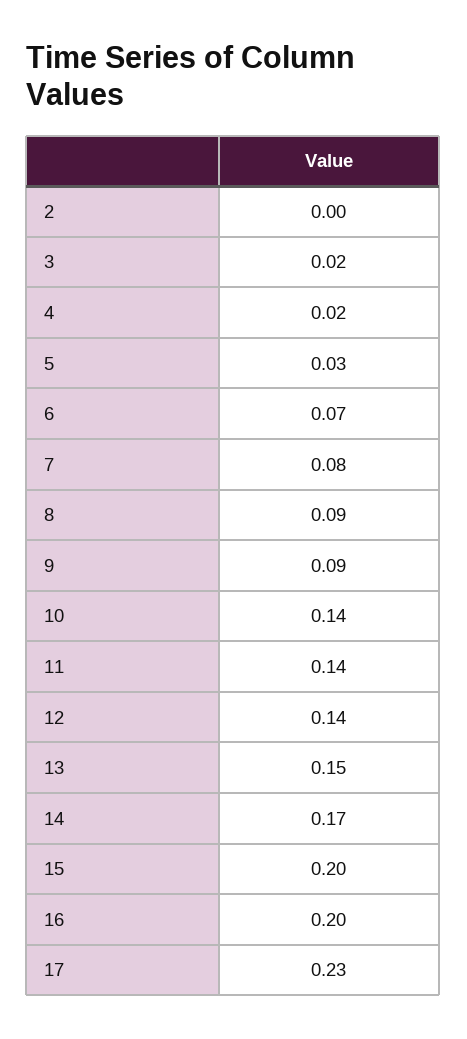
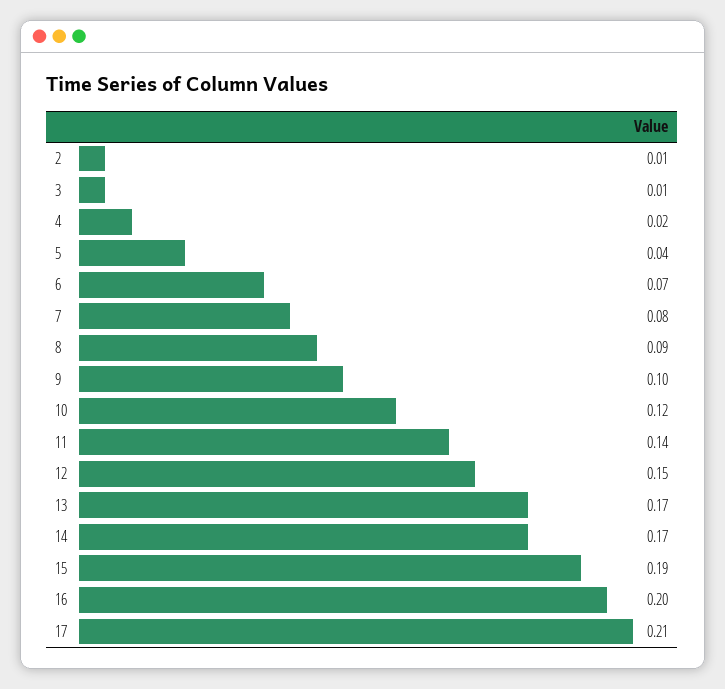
  {
-   "2": 0,
+   "2": 0.01,
-   "3": 0.02,
+   "3": 0.01,
    "4": 0.02,
-   "5": 0.03,
+   "5": 0.04,
    "6": 0.07,
    "7": 0.08,
    "8": 0.09,
-   "9": 0.09,
+   "9": 0.1,
-   "10": 0.14,
+   "10": 0.12,
    "11": 0.14,
-   "12": 0.14,
+   "12": 0.15,
-   "13": 0.15,
+   "13": 0.17,
    "14": 0.17,
-   "15": 0.2,
+   "15": 0.19,
    "16": 0.2,
-   "17": 0.23
+   "17": 0.21
  }

